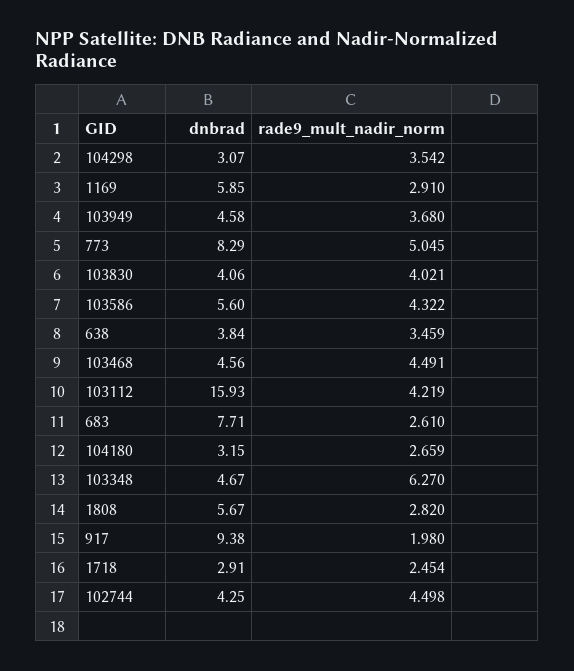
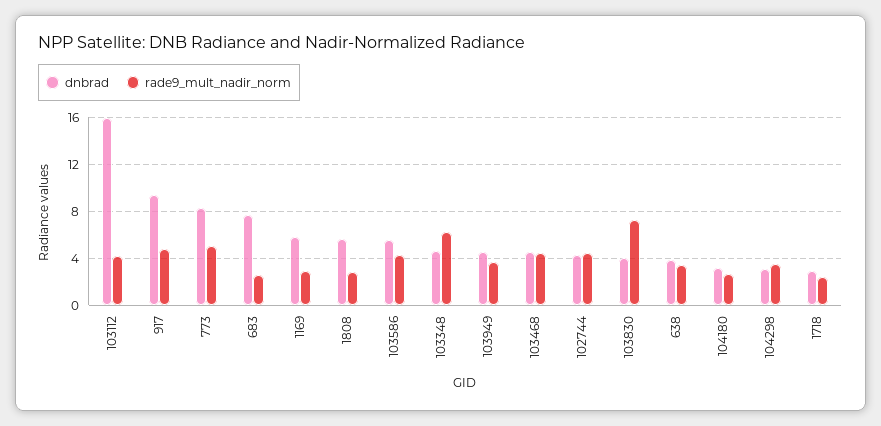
  {
    "dnbrad": {
      "104298": 3.07,
      "1169": 5.85,
      "103949": 4.58,
      "773": 8.29,
      "103830": 4.06,
      "103586": 5.6,
      "638": 3.84,
      "103468": 4.56,
      "103112": 15.93,
      "683": 7.71,
      "104180": 3.15,
      "103348": 4.67,
      "1808": 5.67,
      "917": 9.38,
      "1718": 2.91,
      "102744": 4.25
    },
    "rade9_mult_nadir_norm": {
      "104298": 3.542,
      "1169": 2.91,
      "103949": 3.68,
      "773": 5.045,
-     "103830": 4.021,
+     "103830": 7,
      "103586": 4.322,
      "638": 3.459,
      "103468": 4.491,
      "103112": 4.219,
      "683": 2.61,
      "104180": 2.659,
      "103348": 6.27,
      "1808": 2.82,
-     "917": 1.98,
+     "917": 5,
      "1718": 2.454,
      "102744": 4.498
    }
  }

